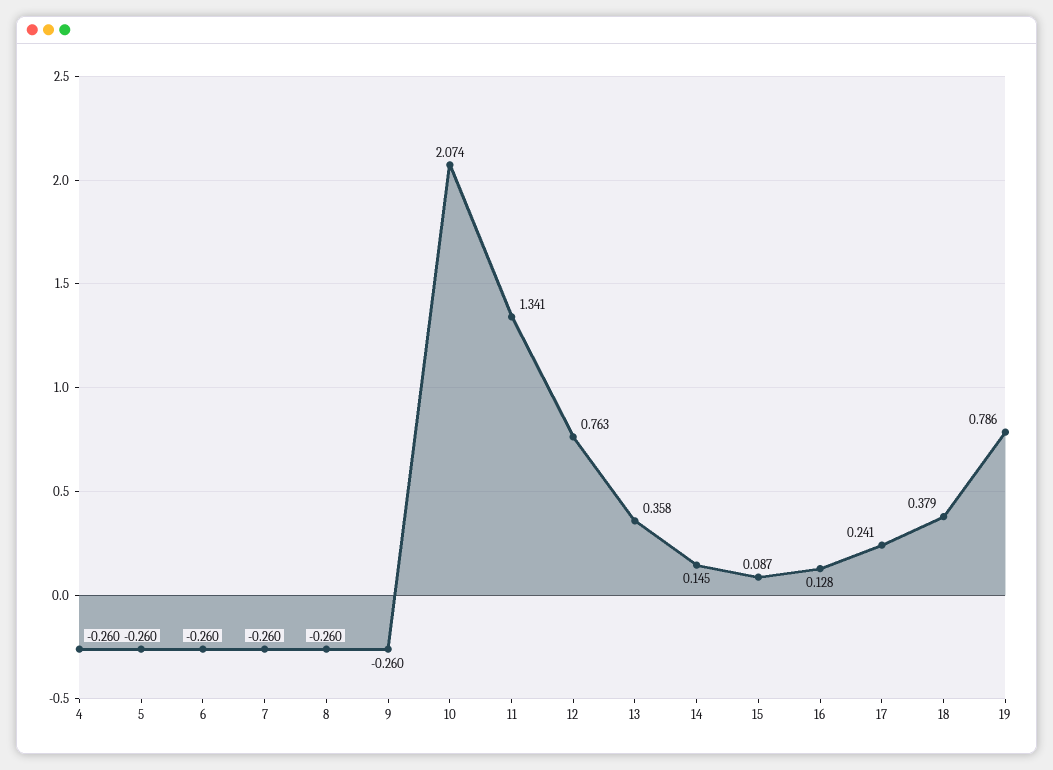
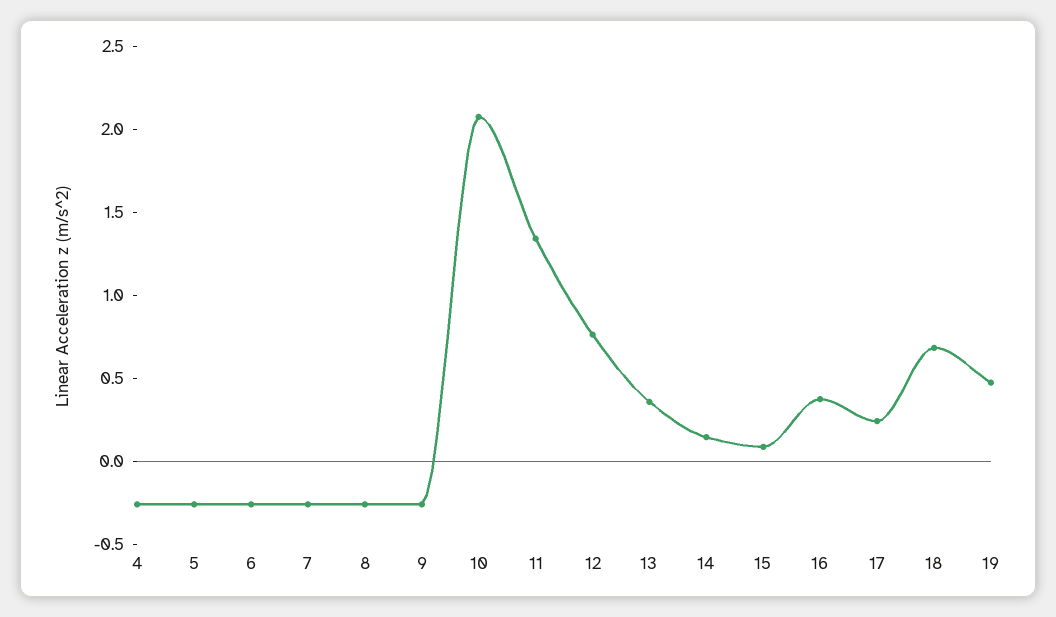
  {
    "4": -0.26,
    "5": -0.26,
    "6": -0.26,
    "7": -0.26,
    "8": -0.26,
    "9": -0.26,
    "10": 2.074,
    "11": 1.341,
    "12": 0.763,
    "13": 0.358,
    "14": 0.145,
    "15": 0.087,
-   "16": 0.128,
+   "16": 0.4,
    "17": 0.241,
-   "18": 0.379,
+   "18": 0.7,
-   "19": 0.786
+   "19": 0.5
  }

